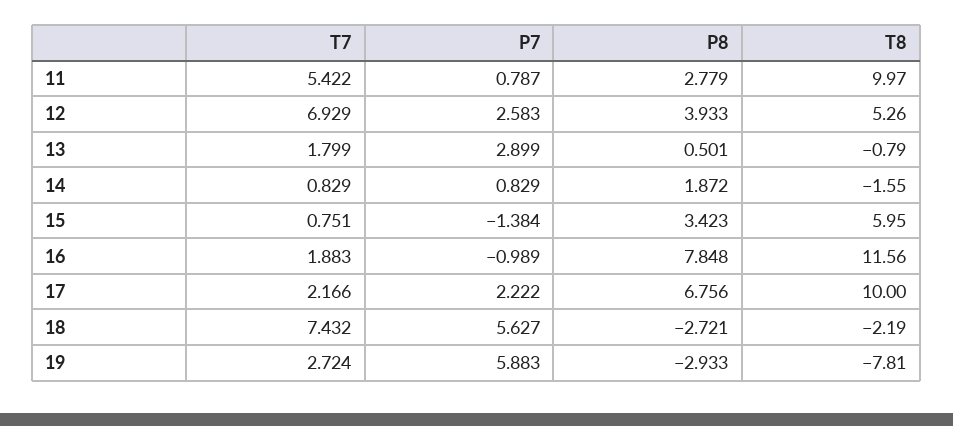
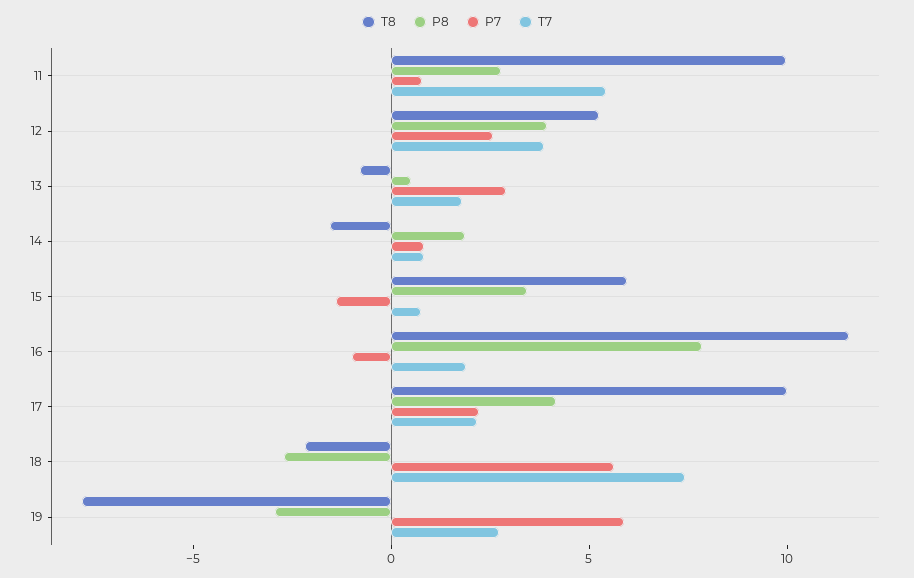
  {
    "T7": {
      "11": 5.422,
-     "12": 6.929,
+     "12": 4,
      "13": 1.799,
      "14": 0.829,
      "15": 0.751,
      "16": 1.883,
      "17": 2.166,
      "18": 7.432,
      "19": 2.724
    },
    "P7": {
      "11": 0.787,
      "12": 2.583,
      "13": 2.899,
      "14": 0.829,
      "15": -1.384,
      "16": -0.989,
      "17": 2.222,
      "18": 5.627,
      "19": 5.883
    },
    "P8": {
      "11": 2.779,
      "12": 3.933,
      "13": 0.501,
      "14": 1.872,
      "15": 3.423,
      "16": 7.848,
-     "17": 6.756,
+     "17": 4,
      "18": -2.721,
      "19": -2.933
    },
    "T8": {
      "11": 9.97,
      "12": 5.26,
      "13": -0.79,
      "14": -1.55,
      "15": 5.95,
      "16": 11.56,
      "17": 10,
      "18": -2.19,
      "19": -7.81
    }
  }

